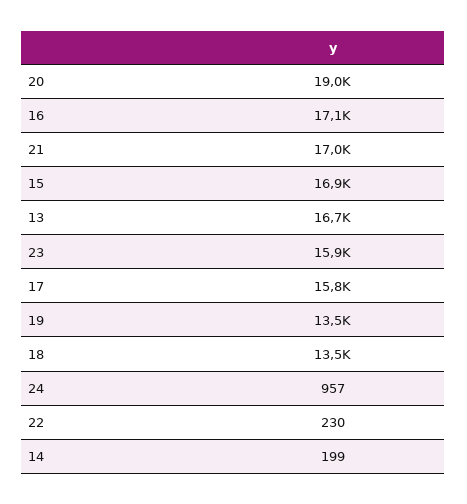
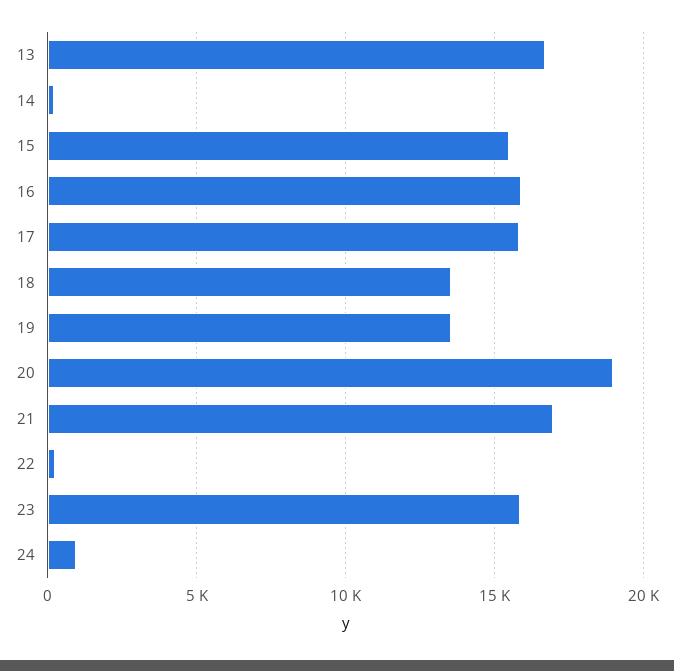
  {
    "20": 19000,
-   "16": 17100,
+   "16": 16000,
    "21": 17000,
-   "15": 16900,
+   "15": 15500,
    "13": 16700,
    "23": 15900,
    "17": 15800,
    "19": 13500,
    "18": 13500,
    "24": 957,
    "22": 230,
    "14": 199
  }

